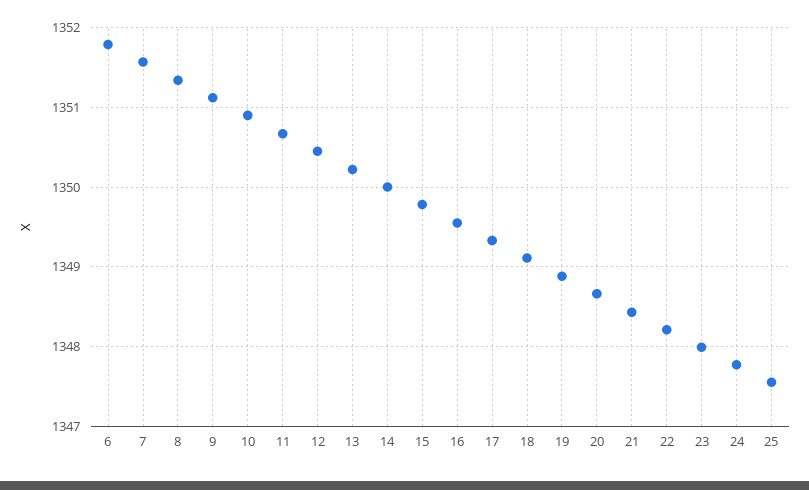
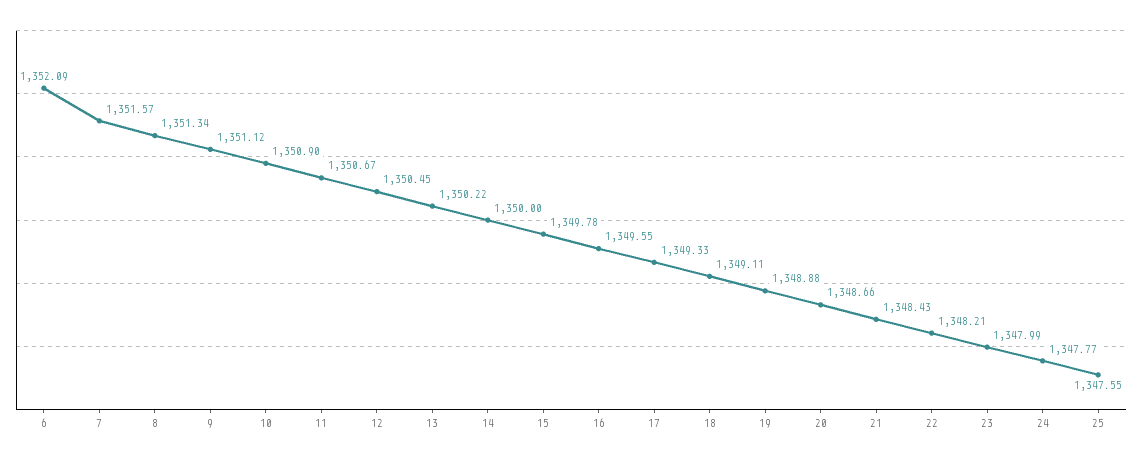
  {
-   "6": 1351.8,
+   "6": 1352.09,
    "7": 1351.57,
    "8": 1351.34,
    "9": 1351.12,
    "10": 1350.9,
    "11": 1350.67,
    "12": 1350.45,
    "13": 1350.22,
    "14": 1350,
    "15": 1349.78,
    "16": 1349.55,
    "17": 1349.33,
    "18": 1349.11,
    "19": 1348.88,
    "20": 1348.66,
    "21": 1348.43,
    "22": 1348.21,
    "23": 1347.99,
    "24": 1347.77,
    "25": 1347.55
  }

